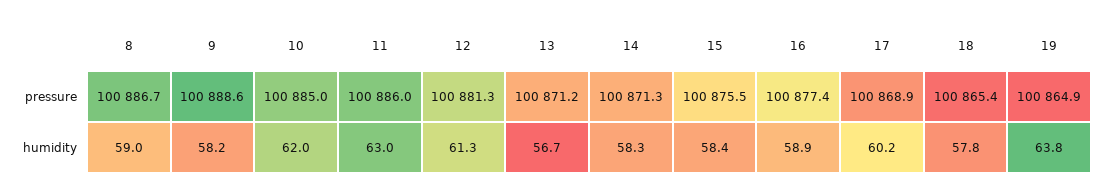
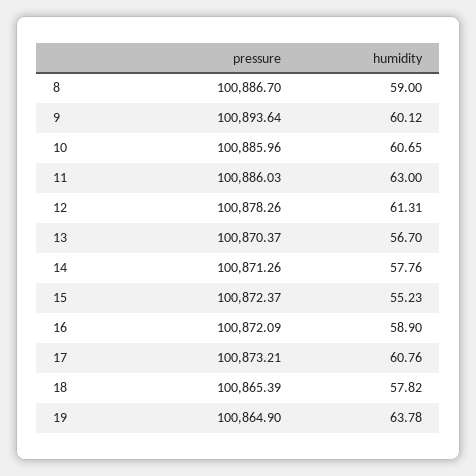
  {
    "8": {
      "pressure": 100886.7,
      "humidity": 59
    },
    "9": {
-     "pressure": 100888.6,
+     "pressure": 100893.64,
-     "humidity": 58.2
+     "humidity": 60.12
    },
    "10": {
-     "pressure": 100885,
+     "pressure": 100885.96,
-     "humidity": 62
+     "humidity": 60.65
    },
    "11": {
      "pressure": 100886.03,
      "humidity": 63
    },
    "12": {
-     "pressure": 100881.3,
+     "pressure": 100878.26,
      "humidity": 61.31
    },
    "13": {
-     "pressure": 100871.2,
+     "pressure": 100870.37,
      "humidity": 56.7
    },
    "14": {
      "pressure": 100871.26,
-     "humidity": 58.3
+     "humidity": 57.76
    },
    "15": {
-     "pressure": 100875.5,
+     "pressure": 100872.37,
-     "humidity": 58.4
+     "humidity": 55.23
    },
    "16": {
-     "pressure": 100877.4,
+     "pressure": 100872.09,
      "humidity": 58.9
    },
    "17": {
-     "pressure": 100868.9,
+     "pressure": 100873.21,
-     "humidity": 60.2
+     "humidity": 60.76
    },
    "18": {
      "pressure": 100865.39,
      "humidity": 57.82
    },
    "19": {
      "pressure": 100864.9,
      "humidity": 63.78
    }
  }

